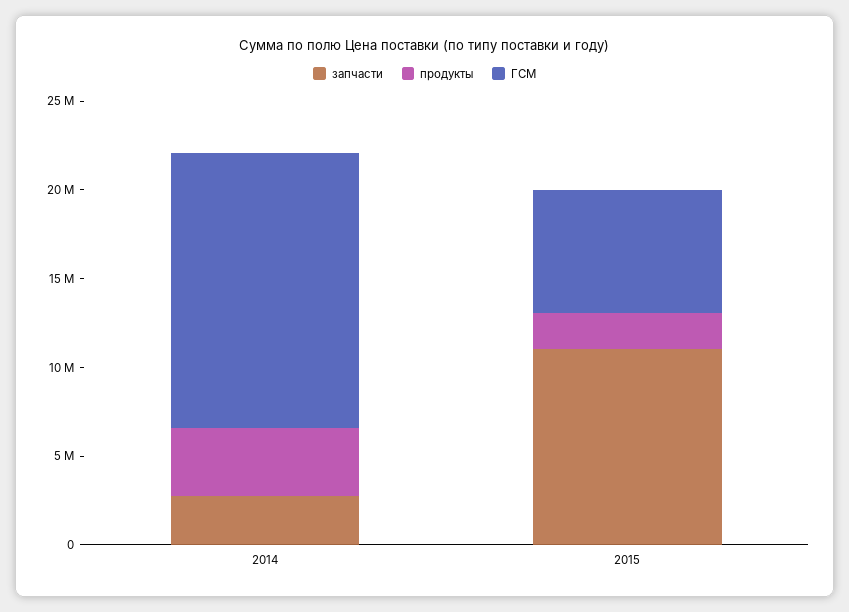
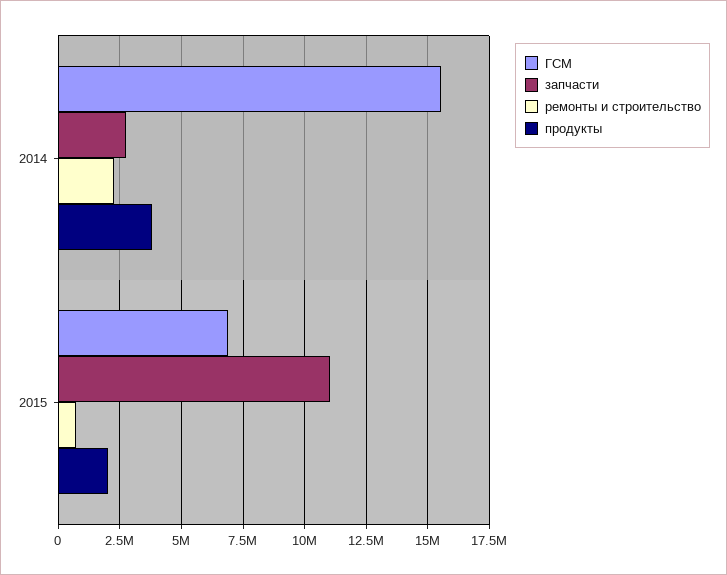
  {
    "запчасти": {
      "2014": 2750000,
      "2015": 11000000
    },
    "продукты": {
      "2014": 3750000,
      "2015": 2000000
    },
    "ГСМ": {
      "2014": 15500000,
      "2015": 7000000
-   }
+   },
+   "ремонты и строительство": {
+     "2014": 2250000,
+     "2015": 750000
+   }
  }

